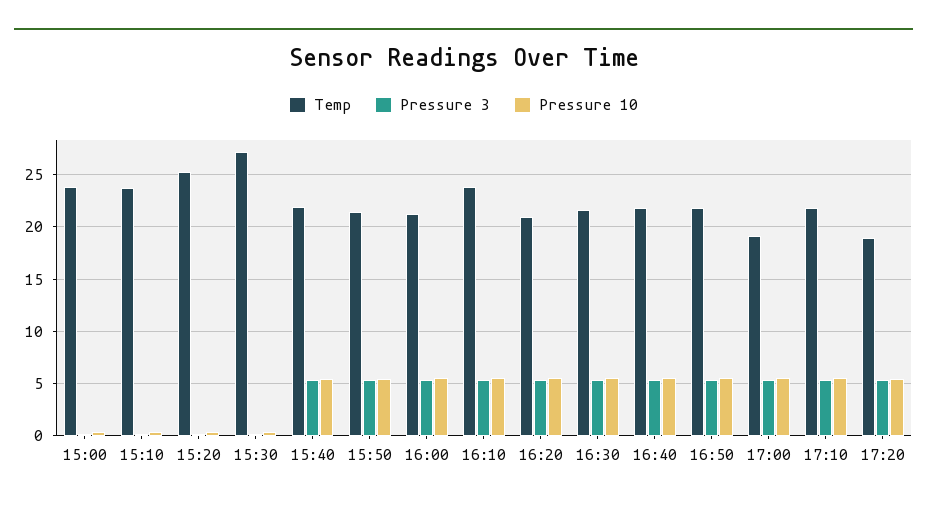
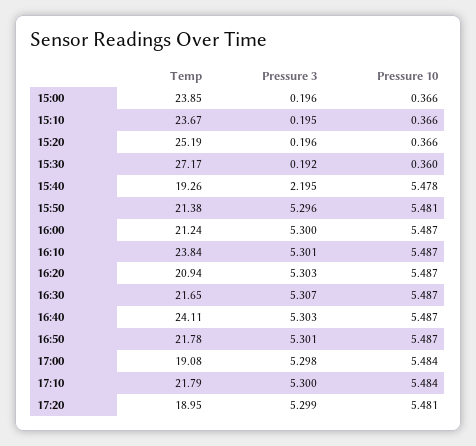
  {
    "Temp": {
      "15:00": 23.85,
      "15:10": 23.67,
      "15:20": 25.19,
      "15:30": 27.17,
-     "15:40": 22,
+     "15:40": 19.26,
      "15:50": 21.38,
      "16:00": 21.24,
      "16:10": 23.84,
      "16:20": 20.94,
      "16:30": 21.65,
-     "16:40": 22,
+     "16:40": 24.11,
      "16:50": 21.78,
      "17:00": 19.08,
      "17:10": 21.79,
      "17:20": 18.95
    },
    "Pressure 3": {
      "15:00": 0.196,
      "15:10": 0.195,
      "15:20": 0.196,
      "15:30": 0.192,
-     "15:40": 5,
+     "15:40": 2.195,
      "15:50": 5.296,
      "16:00": 5.3,
      "16:10": 5.301,
      "16:20": 5.303,
      "16:30": 5.307,
      "16:40": 5.303,
      "16:50": 5.301,
      "17:00": 5.298,
      "17:10": 5.3,
      "17:20": 5.299
    },
    "Pressure 10": {
      "15:00": 0.366,
      "15:10": 0.366,
      "15:20": 0.366,
      "15:30": 0.36,
      "15:40": 5.478,
      "15:50": 5.481,
      "16:00": 5.487,
      "16:10": 5.487,
      "16:20": 5.487,
      "16:30": 5.487,
      "16:40": 5.487,
      "16:50": 5.487,
      "17:00": 5.484,
      "17:10": 5.484,
      "17:20": 5.481
    }
  }

